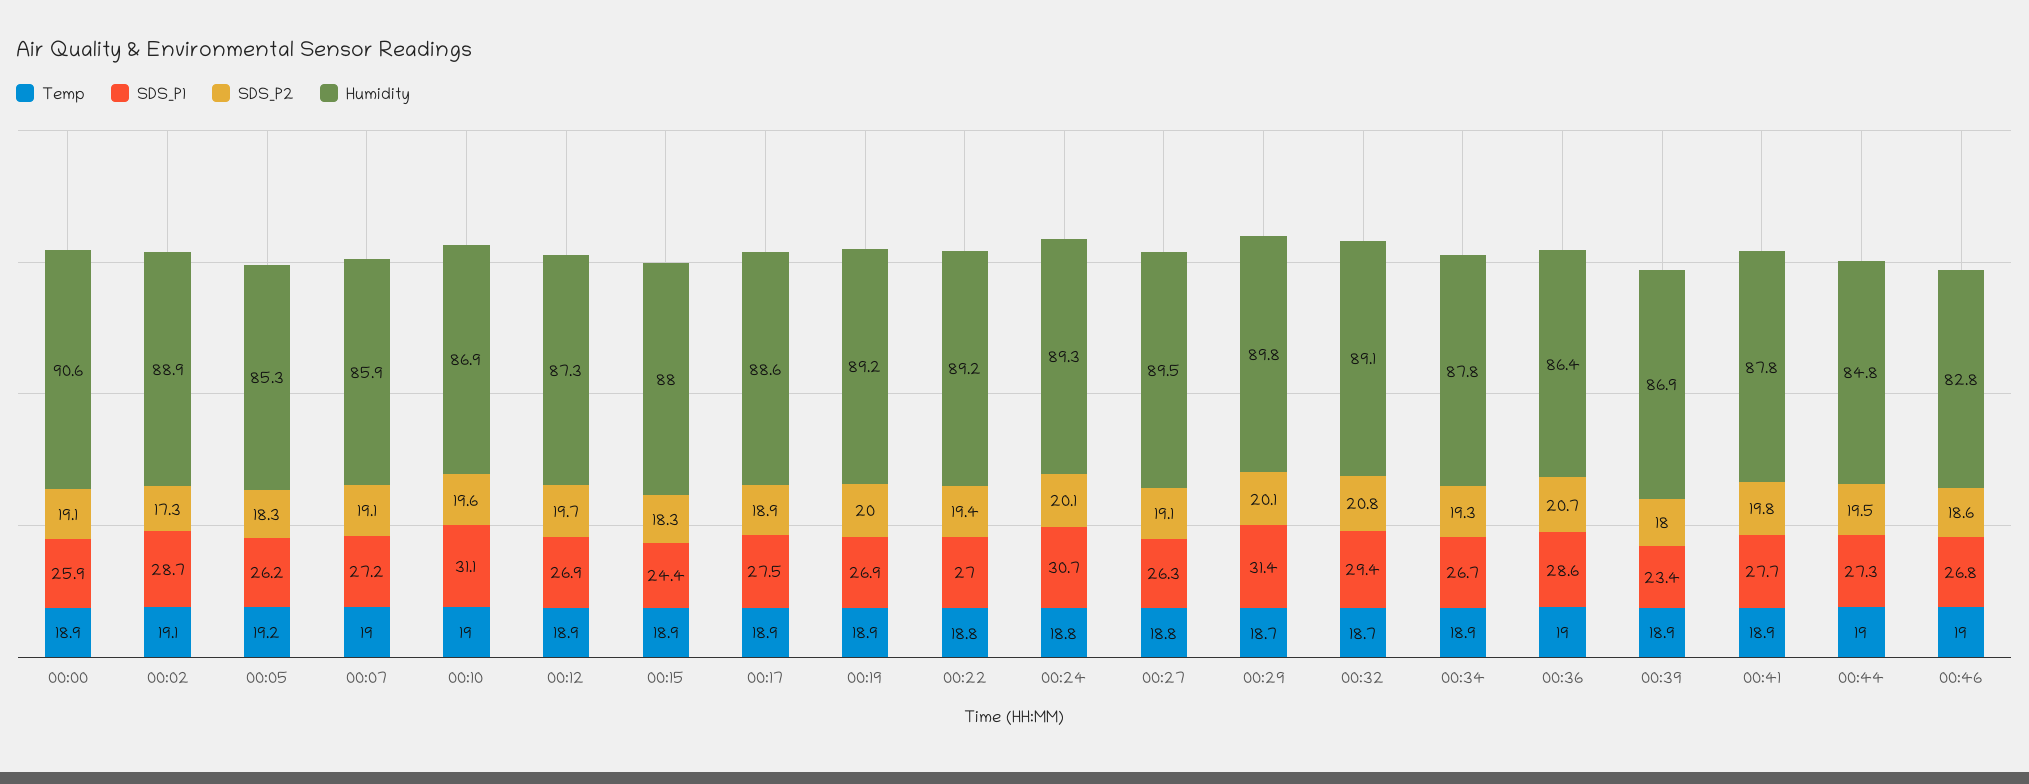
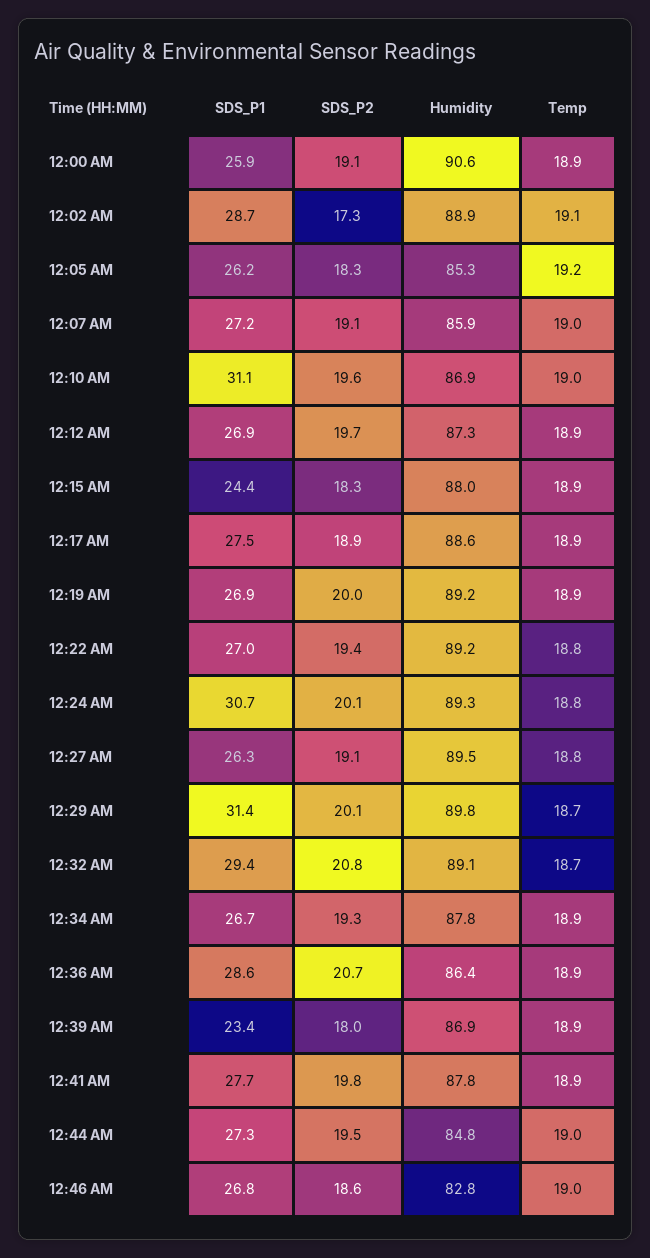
  {
    "Temp": {
      "00:00": 18.9,
      "00:02": 19.1,
      "00:05": 19.2,
      "00:07": 19,
      "00:10": 19,
      "00:12": 18.9,
      "00:15": 18.9,
      "00:17": 18.9,
      "00:19": 18.9,
      "00:22": 18.8,
      "00:24": 18.8,
      "00:27": 18.8,
      "00:29": 18.7,
      "00:32": 18.7,
      "00:34": 18.9,
-     "00:36": 19,
+     "00:36": 18.9,
      "00:39": 18.9,
      "00:41": 18.9,
      "00:44": 19,
      "00:46": 19
    },
    "SDS_P1": {
      "00:00": 25.9,
      "00:02": 28.7,
      "00:05": 26.2,
      "00:07": 27.2,
      "00:10": 31.1,
      "00:12": 26.9,
      "00:15": 24.4,
      "00:17": 27.5,
      "00:19": 26.9,
      "00:22": 27,
      "00:24": 30.7,
      "00:27": 26.3,
      "00:29": 31.4,
      "00:32": 29.4,
      "00:34": 26.7,
      "00:36": 28.6,
      "00:39": 23.4,
      "00:41": 27.7,
      "00:44": 27.3,
      "00:46": 26.8
    },
    "SDS_P2": {
      "00:00": 19.1,
      "00:02": 17.3,
      "00:05": 18.3,
      "00:07": 19.1,
      "00:10": 19.6,
      "00:12": 19.7,
      "00:15": 18.3,
      "00:17": 18.9,
      "00:19": 20,
      "00:22": 19.4,
      "00:24": 20.1,
      "00:27": 19.1,
      "00:29": 20.1,
      "00:32": 20.8,
      "00:34": 19.3,
      "00:36": 20.7,
      "00:39": 18,
      "00:41": 19.8,
      "00:44": 19.5,
      "00:46": 18.6
    },
    "Humidity": {
      "00:00": 90.6,
      "00:02": 88.9,
      "00:05": 85.3,
      "00:07": 85.9,
      "00:10": 86.9,
      "00:12": 87.3,
      "00:15": 88,
      "00:17": 88.6,
      "00:19": 89.2,
      "00:22": 89.2,
      "00:24": 89.3,
      "00:27": 89.5,
      "00:29": 89.8,
      "00:32": 89.1,
      "00:34": 87.8,
      "00:36": 86.4,
      "00:39": 86.9,
      "00:41": 87.8,
      "00:44": 84.8,
      "00:46": 82.8
    }
  }

